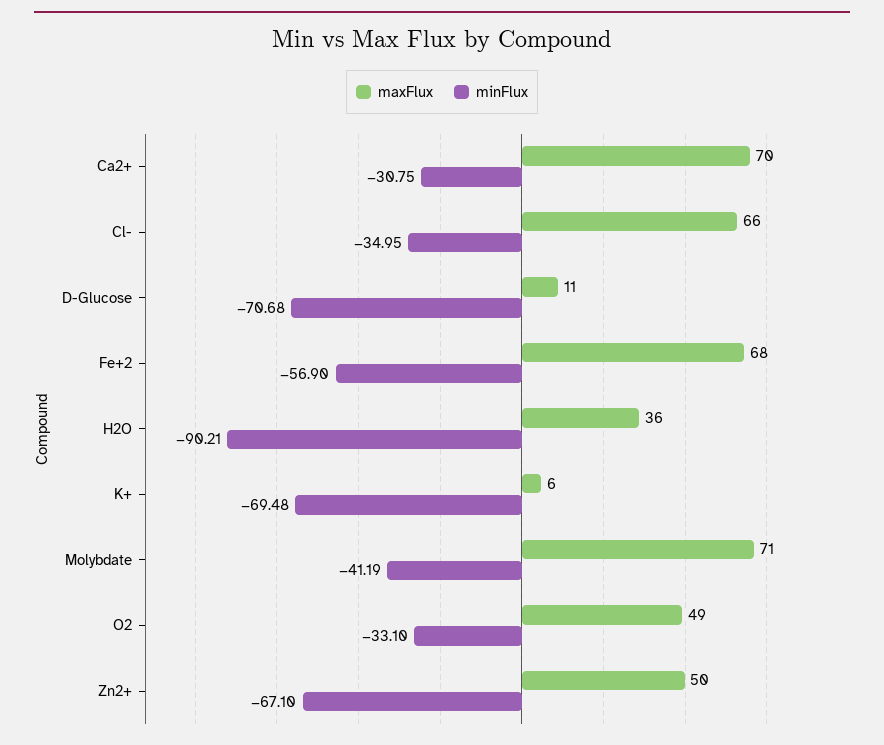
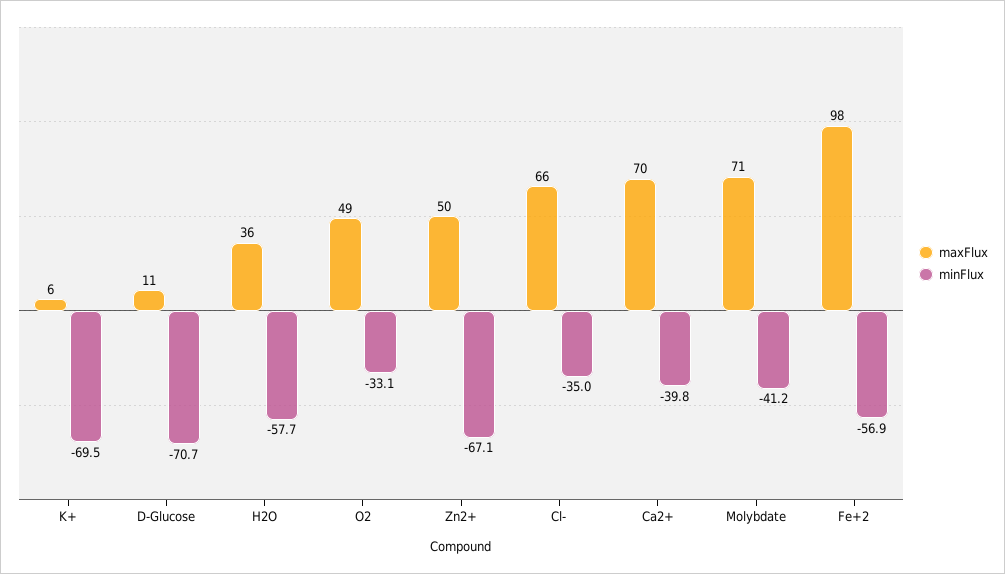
  {
    "maxFlux": {
      "Ca2+": 70,
      "Cl-": 66,
      "D-Glucose": 11,
-     "Fe+2": 68,
+     "Fe+2": 98,
      "H2O": 36,
      "K+": 6,
      "Molybdate": 71,
      "O2": 49,
      "Zn2+": 50
    },
    "minFlux": {
-     "Ca2+": -30.75,
+     "Ca2+": -39.8,
      "Cl-": -34.95,
      "D-Glucose": -70.68,
      "Fe+2": -56.9,
-     "H2O": -90.21,
+     "H2O": -57.7,
      "K+": -69.48,
      "Molybdate": -41.19,
      "O2": -33.1,
      "Zn2+": -67.1
    }
  }

